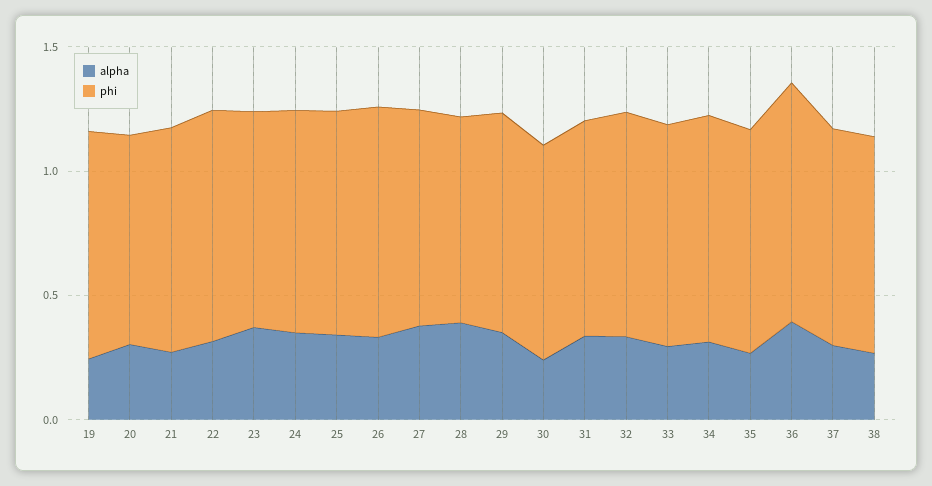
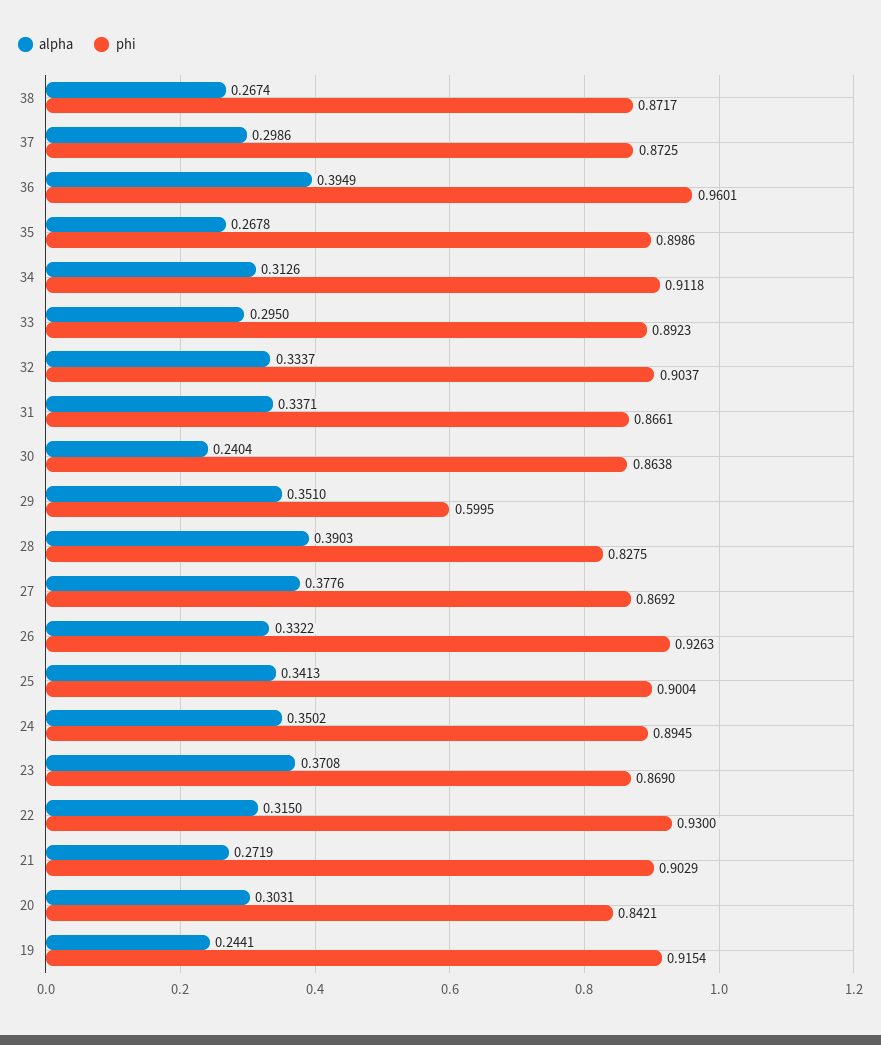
  {
    "alpha": {
      "19": 0.2441,
      "20": 0.3031,
      "21": 0.2719,
      "22": 0.315,
      "23": 0.3708,
      "24": 0.3502,
      "25": 0.3413,
      "26": 0.3322,
      "27": 0.3776,
      "28": 0.3903,
      "29": 0.351,
      "30": 0.2404,
      "31": 0.3371,
      "32": 0.3337,
      "33": 0.295,
      "34": 0.3126,
      "35": 0.2678,
      "36": 0.3949,
      "37": 0.2986,
      "38": 0.2674
    },
    "phi": {
      "19": 0.9154,
      "20": 0.8421,
      "21": 0.9029,
      "22": 0.93,
      "23": 0.869,
      "24": 0.8945,
      "25": 0.9004,
      "26": 0.9263,
      "27": 0.8692,
      "28": 0.8275,
-     "29": 0.9,
+     "29": 0.5995,
      "30": 0.8638,
      "31": 0.8661,
      "32": 0.9037,
      "33": 0.8923,
      "34": 0.9118,
      "35": 0.8986,
      "36": 0.9601,
      "37": 0.8725,
      "38": 0.8717
    }
  }

